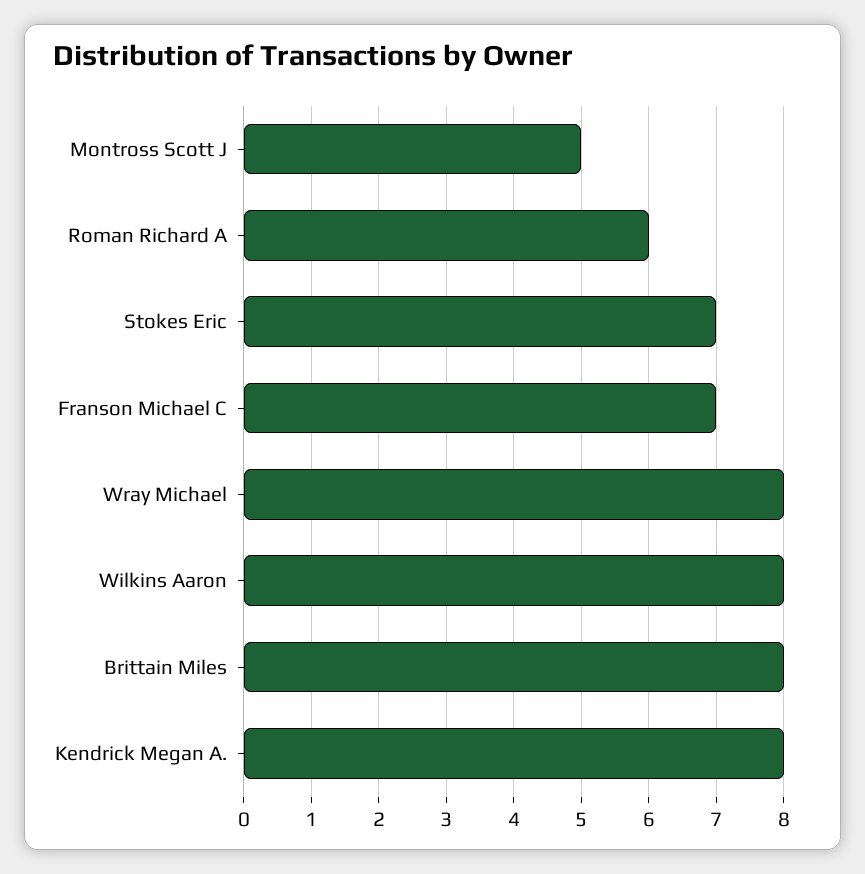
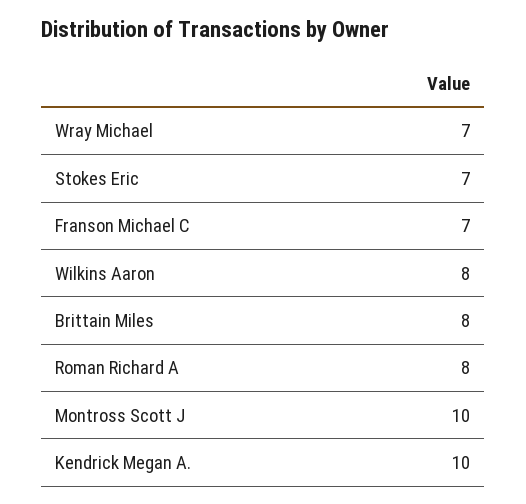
  {
-   "Montross Scott J": 5,
+   "Montross Scott J": 10,
-   "Roman Richard A": 6,
+   "Roman Richard A": 8,
    "Stokes Eric": 7,
    "Franson Michael C": 7,
-   "Wray Michael": 8,
+   "Wray Michael": 7,
    "Wilkins Aaron": 8,
    "Brittain Miles": 8,
-   "Kendrick Megan A.": 8
+   "Kendrick Megan A.": 10
  }

